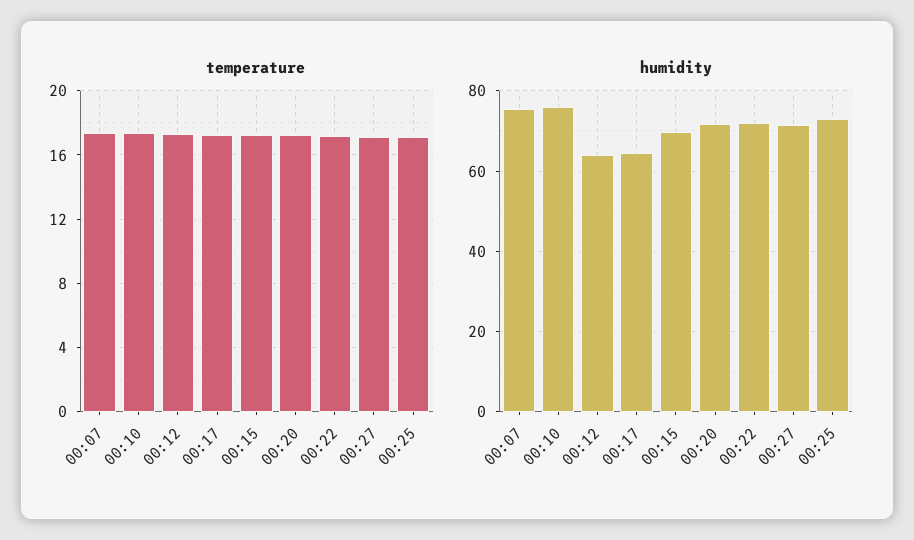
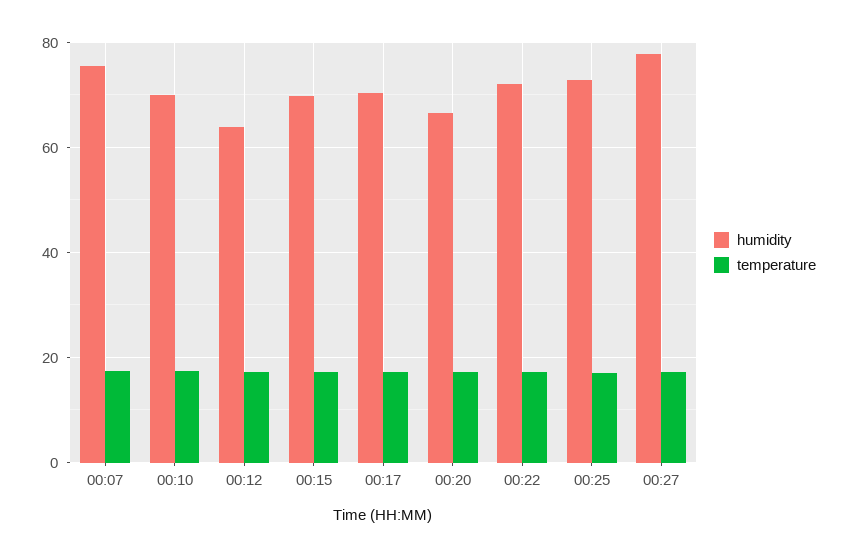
  {
    "temperature": {
      "00:07": 17.5,
      "00:10": 17.5,
      "00:12": 17.5,
      "00:17": 17.5,
      "00:15": 17.5,
      "00:20": 17,
      "00:22": 17,
      "00:27": 17,
      "00:25": 17
    },
    "humidity": {
      "00:07": 76,
-     "00:10": 76,
+     "00:10": 70,
      "00:12": 64,
-     "00:17": 64,
+     "00:17": 70,
      "00:15": 70,
-     "00:20": 72,
+     "00:20": 66,
      "00:22": 72,
-     "00:27": 72,
+     "00:27": 78,
      "00:25": 72
    }
  }

